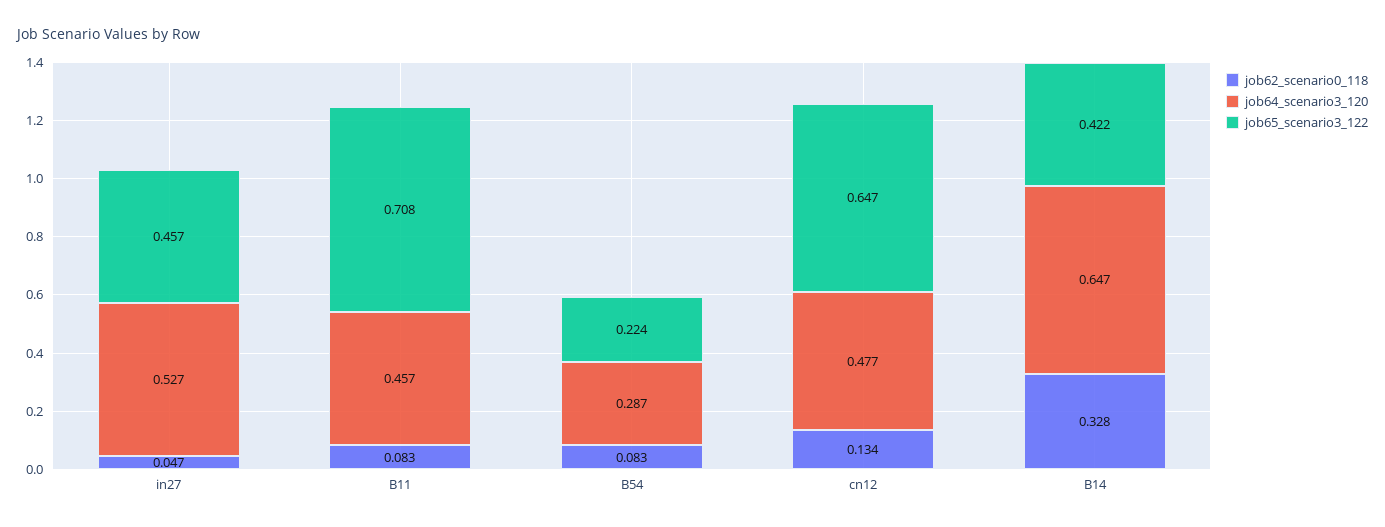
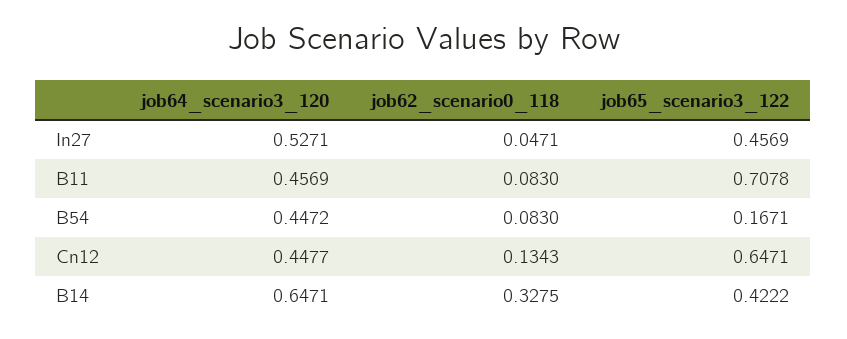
  {
    "job62_scenario0_118": {
      "in27": 0.0471,
      "B11": 0.083,
      "B54": 0.083,
      "cn12": 0.1343,
      "B14": 0.3275
    },
    "job64_scenario3_120": {
      "in27": 0.5271,
      "B11": 0.4569,
-     "B54": 0.287,
+     "B54": 0.4472,
-     "cn12": 0.477,
+     "cn12": 0.4477,
      "B14": 0.6471
    },
    "job65_scenario3_122": {
      "in27": 0.4569,
      "B11": 0.7078,
-     "B54": 0.224,
+     "B54": 0.1671,
      "cn12": 0.6471,
      "B14": 0.4222
    }
  }

